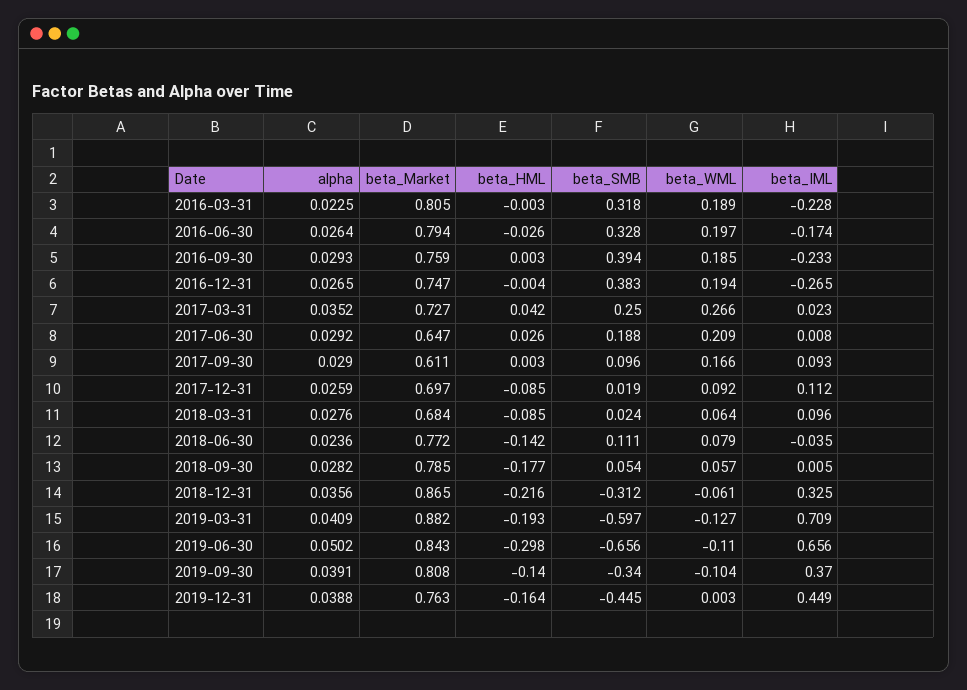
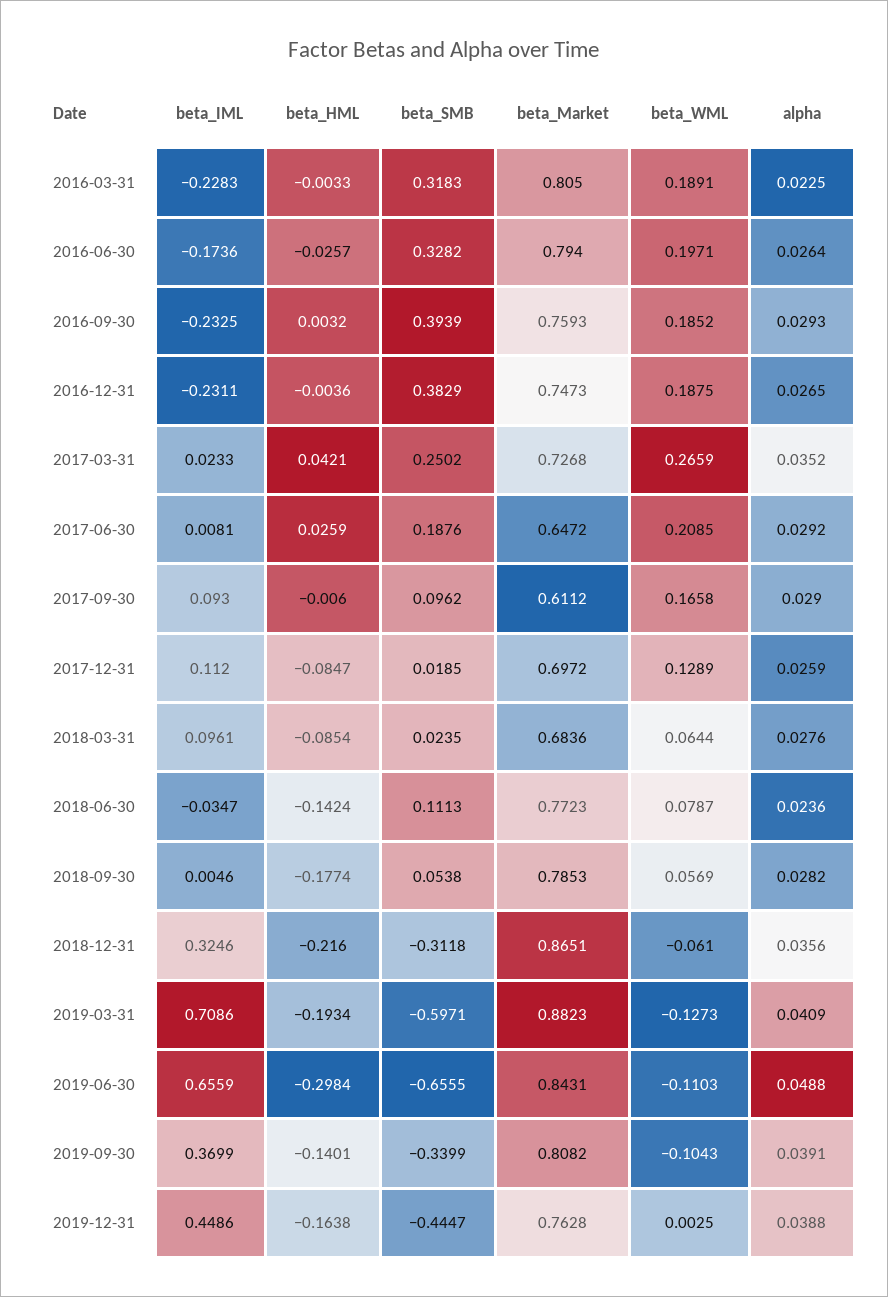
  {
    "alpha": {
      "2016-03-31": 0.0225,
      "2016-06-30": 0.0264,
      "2016-09-30": 0.0293,
      "2016-12-31": 0.0265,
      "2017-03-31": 0.0352,
      "2017-06-30": 0.0292,
      "2017-09-30": 0.029,
      "2017-12-31": 0.0259,
      "2018-03-31": 0.0276,
      "2018-06-30": 0.0236,
      "2018-09-30": 0.0282,
      "2018-12-31": 0.0356,
      "2019-03-31": 0.0409,
-     "2019-06-30": 0.0502,
+     "2019-06-30": 0.0488,
      "2019-09-30": 0.0391,
      "2019-12-31": 0.0388
    },
    "beta_Market": {
      "2016-03-31": 0.805,
      "2016-06-30": 0.794,
      "2016-09-30": 0.7593,
      "2016-12-31": 0.7473,
      "2017-03-31": 0.7268,
      "2017-06-30": 0.6472,
      "2017-09-30": 0.6112,
      "2017-12-31": 0.6972,
      "2018-03-31": 0.6836,
      "2018-06-30": 0.7723,
      "2018-09-30": 0.7853,
      "2018-12-31": 0.8651,
      "2019-03-31": 0.8823,
      "2019-06-30": 0.8431,
      "2019-09-30": 0.8082,
      "2019-12-31": 0.7628
    },
    "beta_HML": {
      "2016-03-31": -0.0033,
      "2016-06-30": -0.0257,
      "2016-09-30": 0.0032,
      "2016-12-31": -0.0036,
      "2017-03-31": 0.0421,
      "2017-06-30": 0.0259,
-     "2017-09-30": 0.003,
+     "2017-09-30": -0.006,
      "2017-12-31": -0.0847,
      "2018-03-31": -0.0854,
      "2018-06-30": -0.1424,
      "2018-09-30": -0.1774,
      "2018-12-31": -0.216,
      "2019-03-31": -0.1934,
      "2019-06-30": -0.2984,
      "2019-09-30": -0.1401,
      "2019-12-31": -0.1638
    },
    "beta_SMB": {
      "2016-03-31": 0.3183,
      "2016-06-30": 0.3282,
      "2016-09-30": 0.3939,
      "2016-12-31": 0.3829,
      "2017-03-31": 0.2502,
      "2017-06-30": 0.1876,
      "2017-09-30": 0.0962,
      "2017-12-31": 0.0185,
      "2018-03-31": 0.0235,
      "2018-06-30": 0.1113,
      "2018-09-30": 0.0538,
      "2018-12-31": -0.3118,
      "2019-03-31": -0.5971,
      "2019-06-30": -0.6555,
      "2019-09-30": -0.3399,
      "2019-12-31": -0.4447
    },
    "beta_WML": {
      "2016-03-31": 0.1891,
      "2016-06-30": 0.1971,
      "2016-09-30": 0.1852,
-     "2016-12-31": 0.194,
+     "2016-12-31": 0.1875,
      "2017-03-31": 0.2659,
      "2017-06-30": 0.2085,
      "2017-09-30": 0.1658,
-     "2017-12-31": 0.092,
+     "2017-12-31": 0.1289,
      "2018-03-31": 0.0644,
      "2018-06-30": 0.0787,
      "2018-09-30": 0.0569,
      "2018-12-31": -0.061,
      "2019-03-31": -0.1273,
      "2019-06-30": -0.1103,
      "2019-09-30": -0.1043,
      "2019-12-31": 0.0025
    },
    "beta_IML": {
      "2016-03-31": -0.2283,
      "2016-06-30": -0.1736,
      "2016-09-30": -0.2325,
-     "2016-12-31": -0.265,
+     "2016-12-31": -0.2311,
      "2017-03-31": 0.0233,
      "2017-06-30": 0.0081,
      "2017-09-30": 0.093,
      "2017-12-31": 0.112,
      "2018-03-31": 0.0961,
      "2018-06-30": -0.0347,
      "2018-09-30": 0.0046,
      "2018-12-31": 0.3246,
      "2019-03-31": 0.7086,
      "2019-06-30": 0.6559,
      "2019-09-30": 0.3699,
      "2019-12-31": 0.4486
    }
  }

